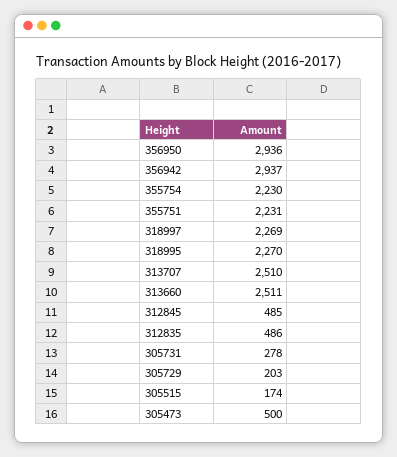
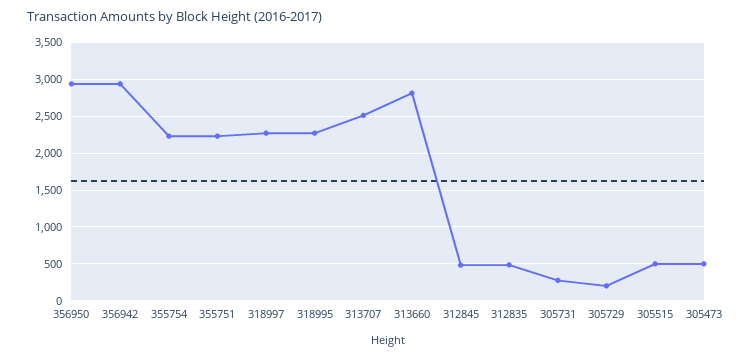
  {
    "356950": 2936,
    "356942": 2937,
    "355754": 2230,
    "355751": 2231,
    "318997": 2269,
    "318995": 2270,
    "313707": 2510,
-   "313660": 2511,
+   "313660": 2800,
    "312845": 485,
    "312835": 486,
    "305731": 278,
    "305729": 203,
-   "305515": 174,
+   "305515": 500,
    "305473": 500
  }

